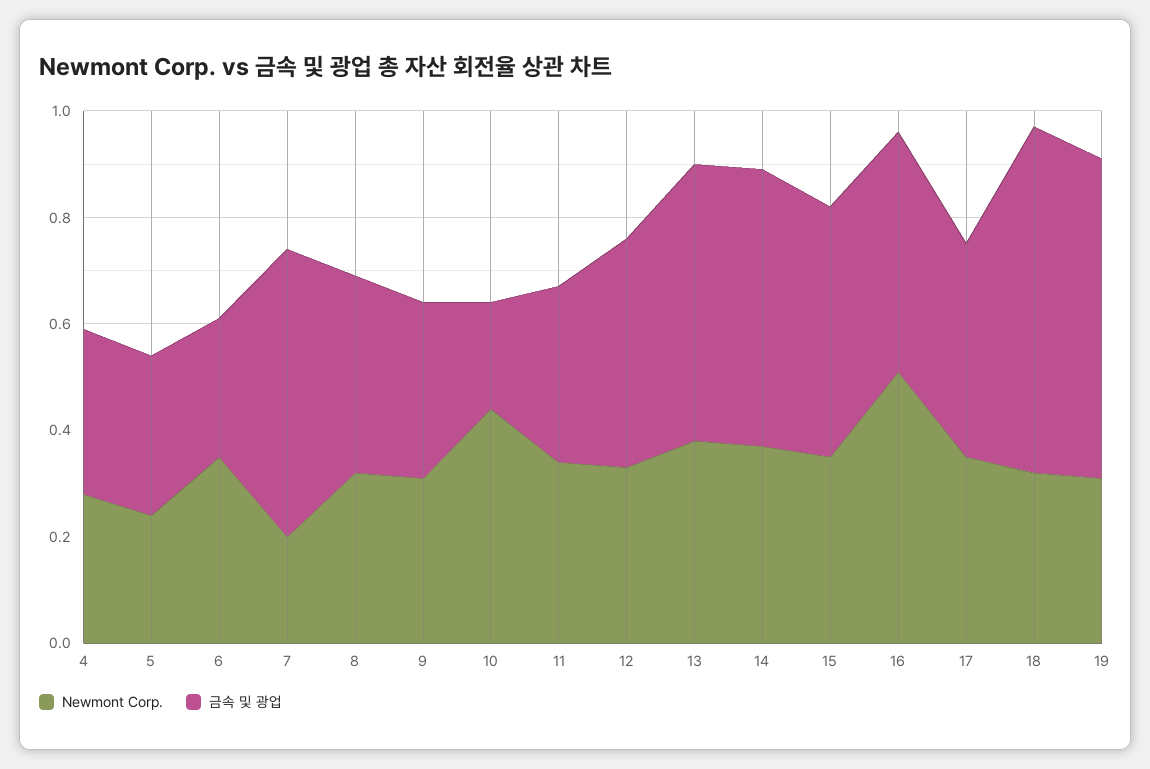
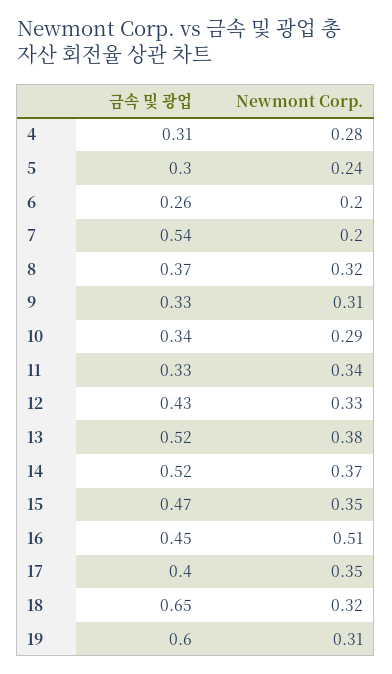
  {
    "Newmont Corp.": {
      "4": 0.28,
      "5": 0.24,
-     "6": 0.35,
+     "6": 0.2,
      "7": 0.2,
      "8": 0.32,
      "9": 0.31,
-     "10": 0.45,
+     "10": 0.29,
      "11": 0.34,
      "12": 0.33,
      "13": 0.38,
      "14": 0.37,
      "15": 0.35,
      "16": 0.51,
      "17": 0.35,
      "18": 0.32,
      "19": 0.31
    },
    "금속 및 광업": {
      "4": 0.31,
      "5": 0.3,
      "6": 0.26,
      "7": 0.54,
      "8": 0.37,
      "9": 0.33,
-     "10": 0.2,
+     "10": 0.34,
      "11": 0.33,
      "12": 0.43,
      "13": 0.52,
      "14": 0.52,
      "15": 0.47,
      "16": 0.45,
      "17": 0.4,
      "18": 0.65,
      "19": 0.6
    }
  }

